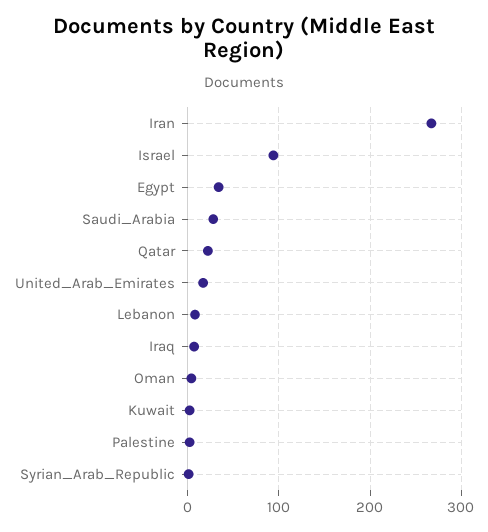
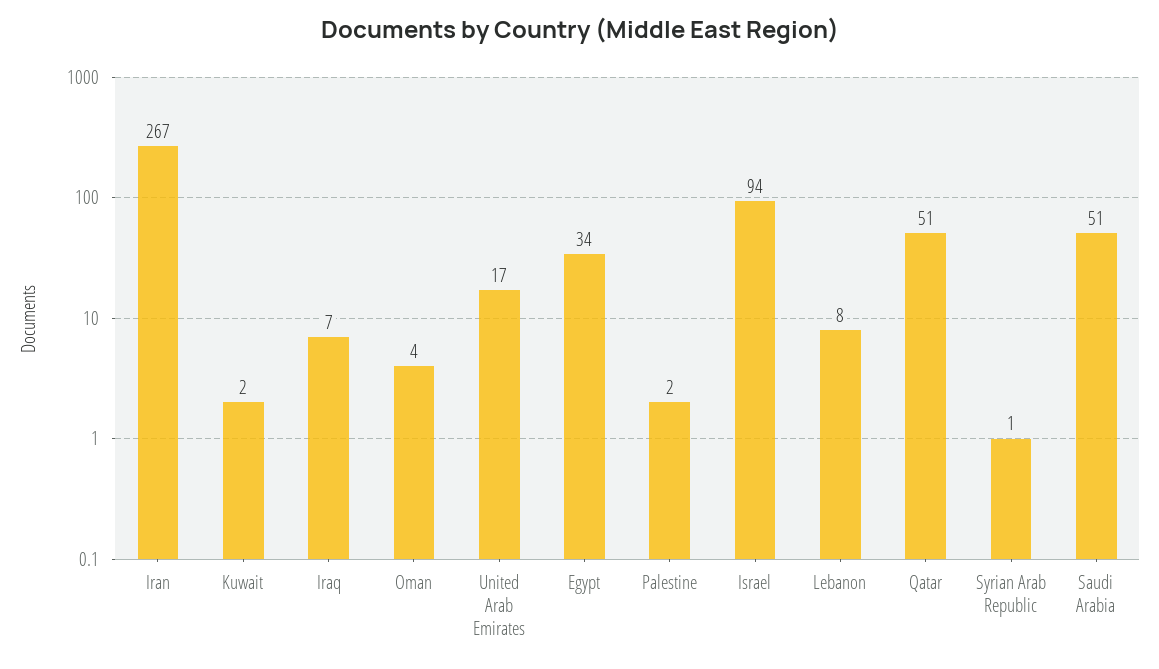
  {
    "Iran": 267,
    "Israel": 94,
    "Egypt": 34,
-   "Saudi_Arabia": 30,
+   "Saudi_Arabia": 51,
-   "Qatar": 20,
+   "Qatar": 51,
    "United_Arab_Emirates": 17,
    "Lebanon": 8,
    "Iraq": 7,
    "Oman": 4,
    "Kuwait": 2,
    "Palestine": 2,
    "Syrian_Arab_Republic": 1
  }

